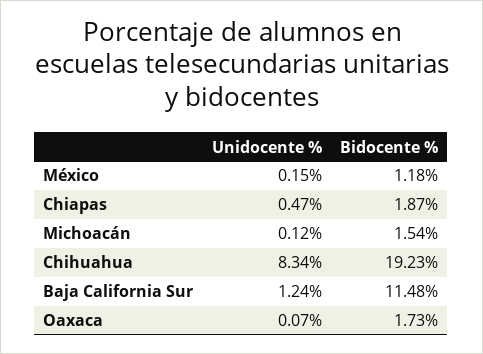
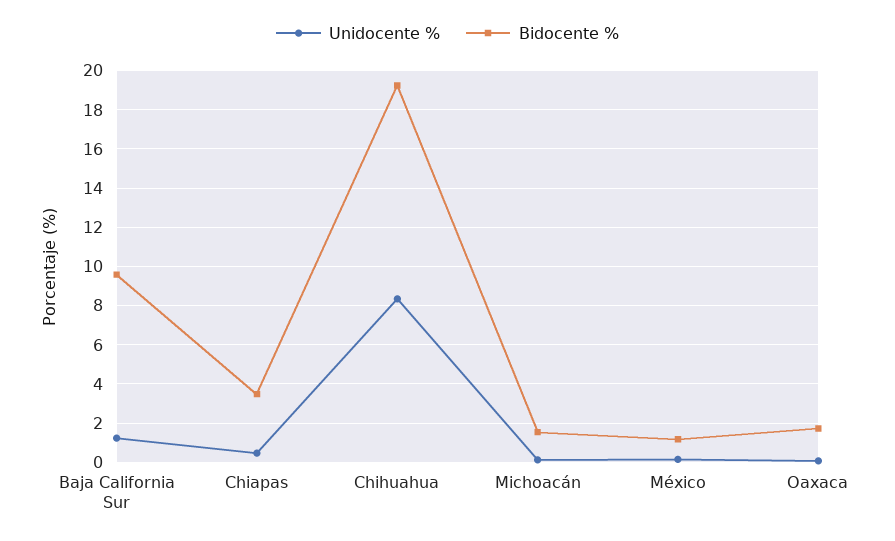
  {
    "Unidocente %": {
      "México": 0.15,
      "Chiapas": 0.47,
      "Michoacán": 0.12,
      "Chihuahua": 8.34,
      "Baja California Sur": 1.24,
      "Oaxaca": 0.07
    },
    "Bidocente %": {
      "México": 1.18,
-     "Chiapas": 1.87,
+     "Chiapas": 3.5,
      "Michoacán": 1.54,
      "Chihuahua": 19.23,
-     "Baja California Sur": 11.48,
+     "Baja California Sur": 9.5,
      "Oaxaca": 1.73
    }
  }

